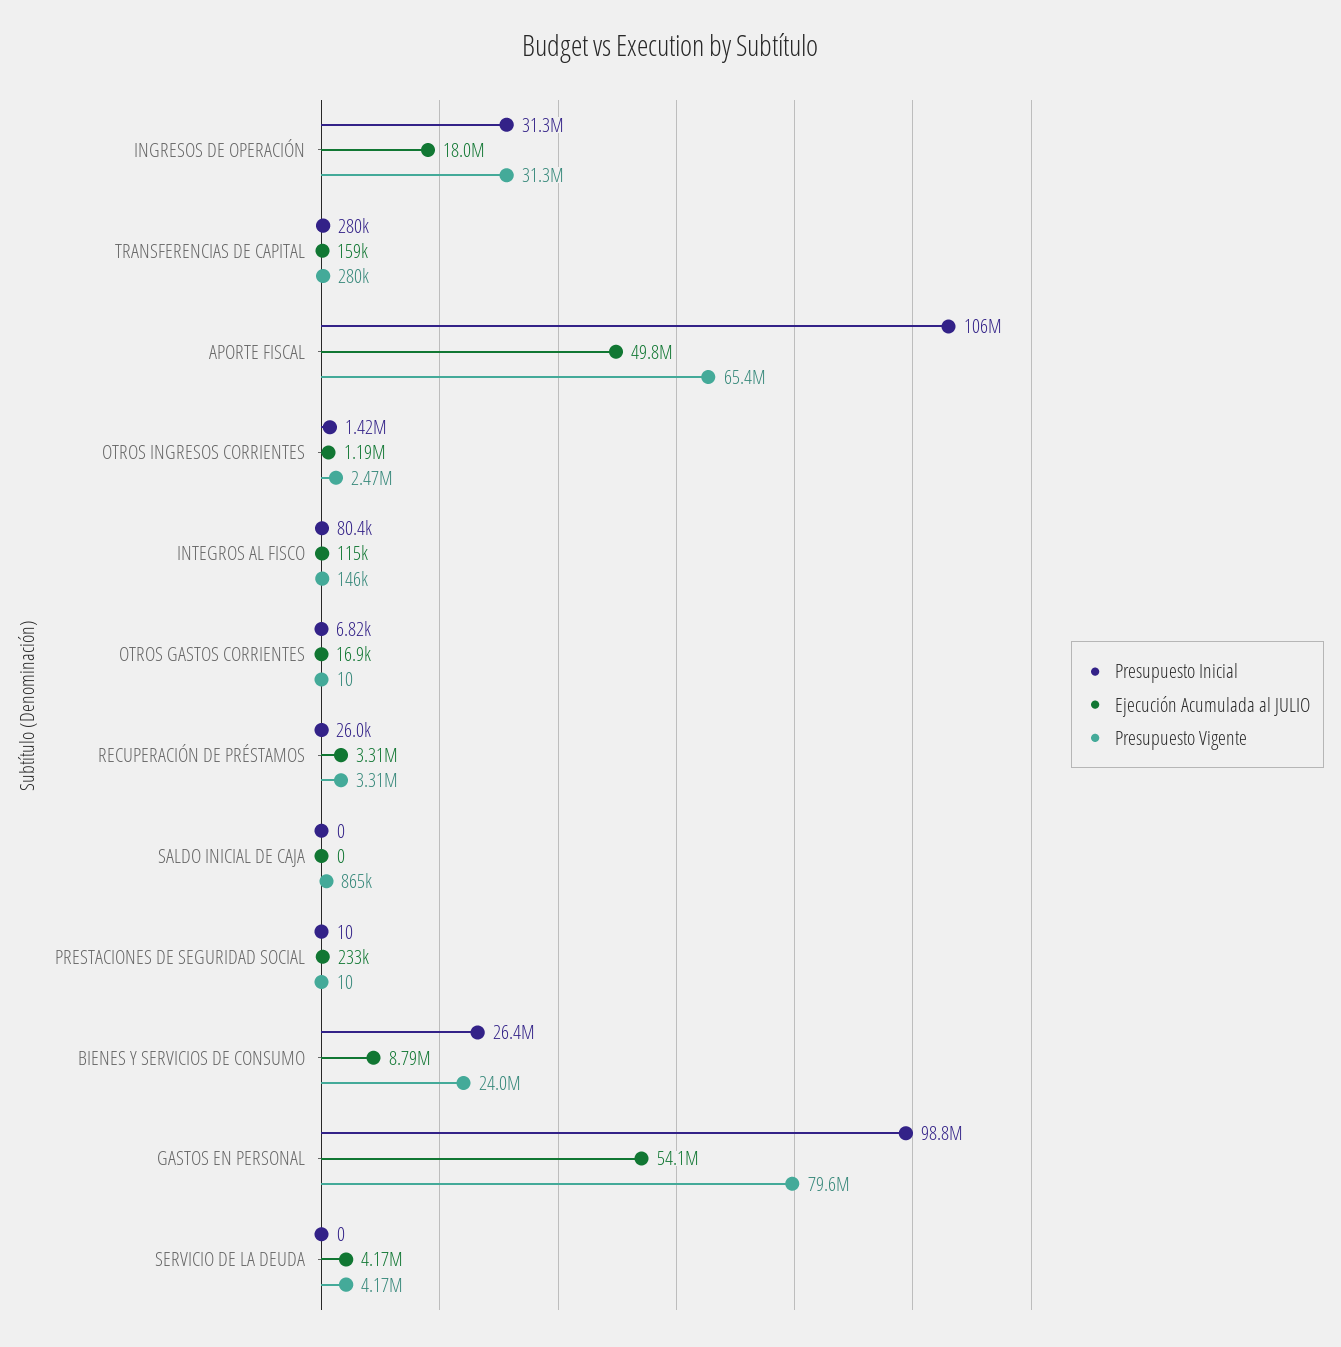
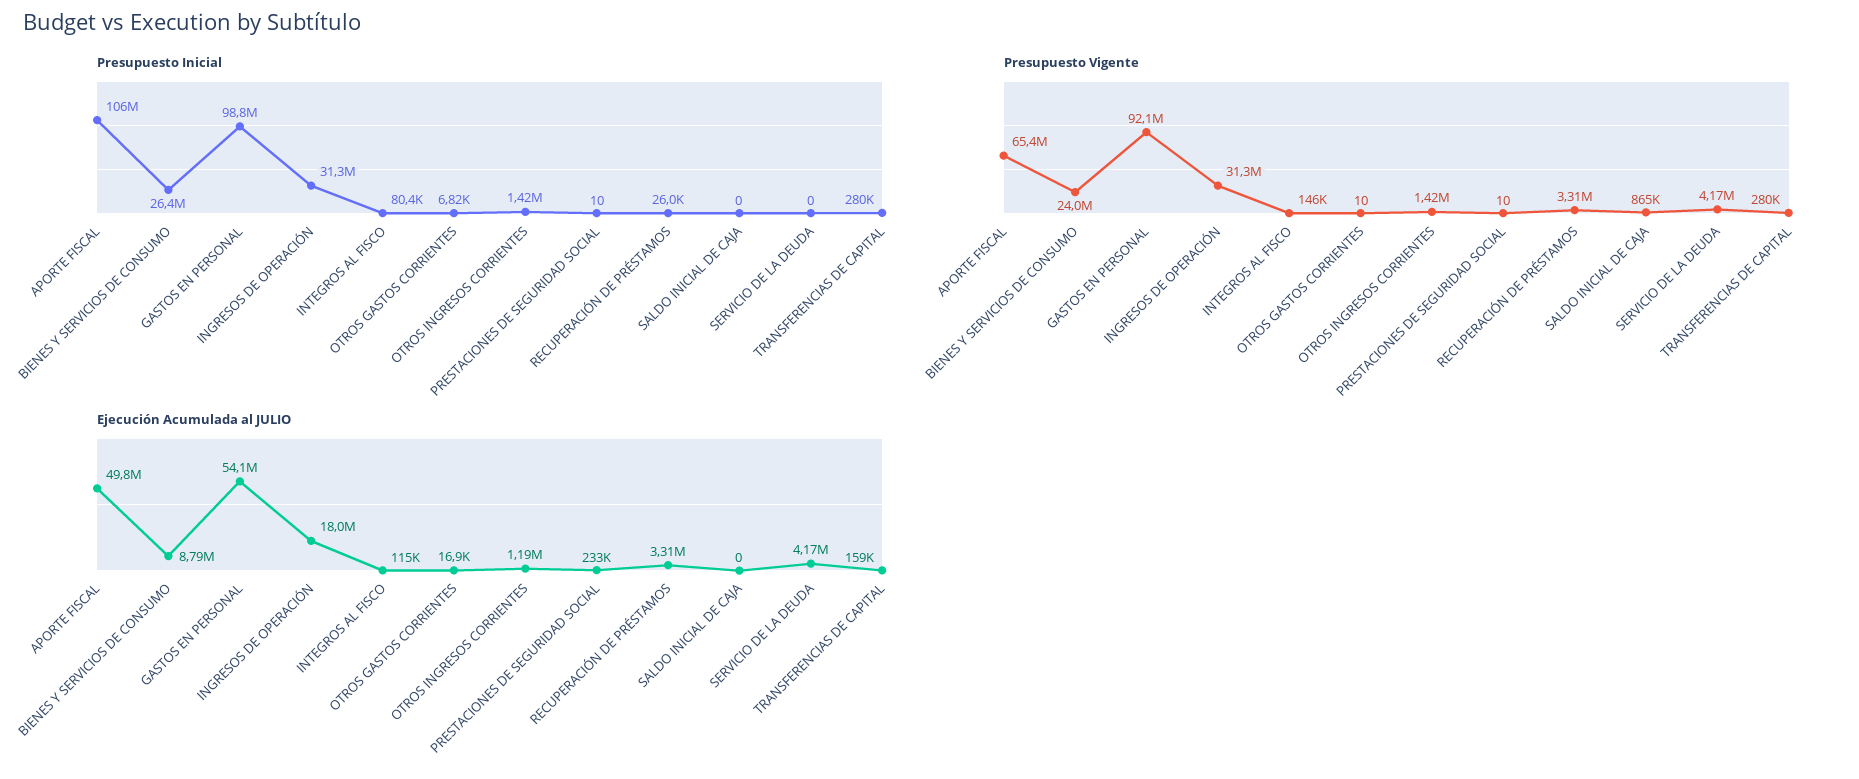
  {
    "Presupuesto Inicial": {
      "INGRESOS DE OPERACIÓN": 31300000,
      "TRANSFERENCIAS DE CAPITAL": 280000,
      "APORTE FISCAL": 106000000,
      "OTROS INGRESOS CORRIENTES": 1420000,
      "INTEGROS AL FISCO": 80400,
      "OTROS GASTOS CORRIENTES": 6820,
      "RECUPERACIÓN DE PRÉSTAMOS": 26000,
      "SALDO INICIAL DE CAJA": 0,
      "PRESTACIONES DE SEGURIDAD SOCIAL": 10,
      "BIENES Y SERVICIOS DE CONSUMO": 26400000,
      "GASTOS EN PERSONAL": 98800000,
      "SERVICIO DE LA DEUDA": 0
    },
    "Ejecución Acumulada al JULIO": {
      "INGRESOS DE OPERACIÓN": 18000000,
      "TRANSFERENCIAS DE CAPITAL": 159000,
      "APORTE FISCAL": 49800000,
      "OTROS INGRESOS CORRIENTES": 1190000,
      "INTEGROS AL FISCO": 115000,
      "OTROS GASTOS CORRIENTES": 16900,
      "RECUPERACIÓN DE PRÉSTAMOS": 3310000,
      "SALDO INICIAL DE CAJA": 0,
      "PRESTACIONES DE SEGURIDAD SOCIAL": 233000,
      "BIENES Y SERVICIOS DE CONSUMO": 8790000,
      "GASTOS EN PERSONAL": 54100000,
      "SERVICIO DE LA DEUDA": 4170000
    },
    "Presupuesto Vigente": {
      "INGRESOS DE OPERACIÓN": 31300000,
      "TRANSFERENCIAS DE CAPITAL": 280000,
      "APORTE FISCAL": 65400000,
-     "OTROS INGRESOS CORRIENTES": 2470000,
+     "OTROS INGRESOS CORRIENTES": 1420000,
      "INTEGROS AL FISCO": 146000,
      "OTROS GASTOS CORRIENTES": 10,
      "RECUPERACIÓN DE PRÉSTAMOS": 3310000,
      "SALDO INICIAL DE CAJA": 865000,
      "PRESTACIONES DE SEGURIDAD SOCIAL": 10,
      "BIENES Y SERVICIOS DE CONSUMO": 24000000,
-     "GASTOS EN PERSONAL": 79600000,
+     "GASTOS EN PERSONAL": 92100000,
      "SERVICIO DE LA DEUDA": 4170000
    }
  }

